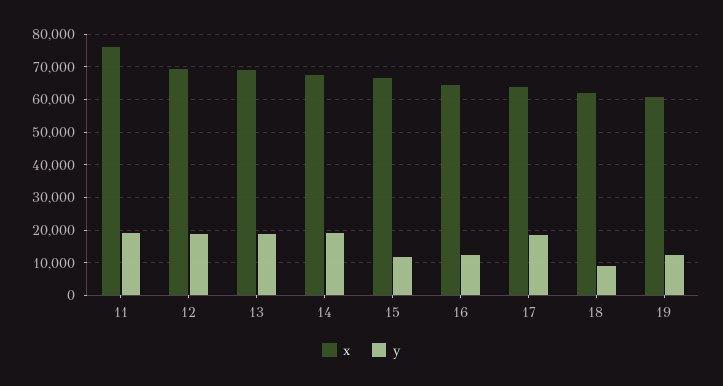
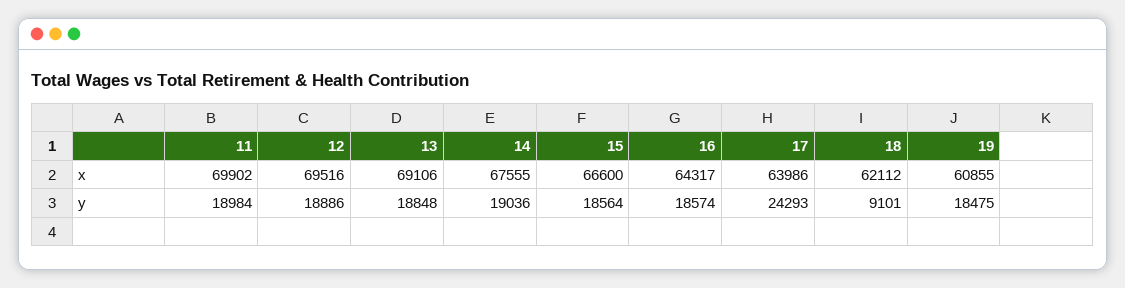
  {
    "x": {
-     "11": 76000,
+     "11": 69902,
      "12": 69516,
      "13": 69106,
      "14": 67555,
      "15": 66600,
      "16": 64317,
      "17": 63986,
      "18": 62112,
      "19": 60855
    },
    "y": {
      "11": 18984,
      "12": 18886,
      "13": 18848,
      "14": 19036,
-     "15": 12000,
+     "15": 18564,
-     "16": 12000,
+     "16": 18574,
-     "17": 18000,
+     "17": 24293,
      "18": 9101,
-     "19": 12000
+     "19": 18475
    }
  }

